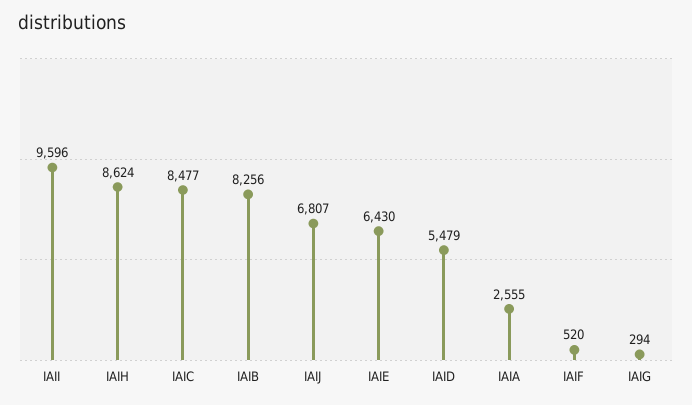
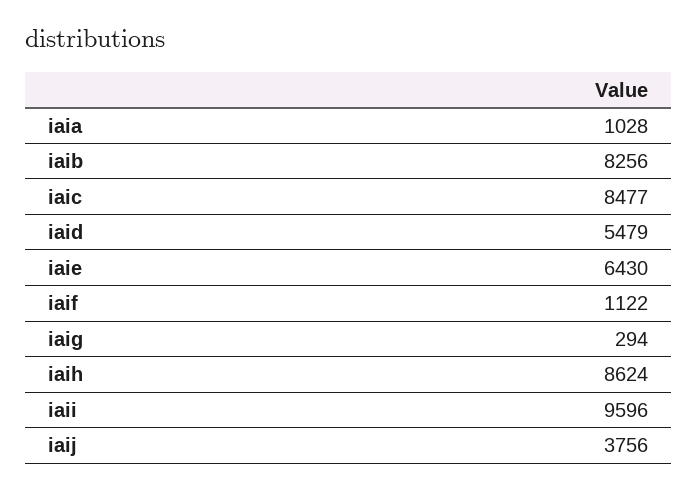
  {
    "IAII": 9596,
    "IAIH": 8624,
    "IAIC": 8477,
    "IAIB": 8256,
-   "IAIJ": 6807,
+   "IAIJ": 3756,
    "IAIE": 6430,
    "IAID": 5479,
-   "IAIA": 2555,
+   "IAIA": 1028,
-   "IAIF": 520,
+   "IAIF": 1122,
    "IAIG": 294
  }

